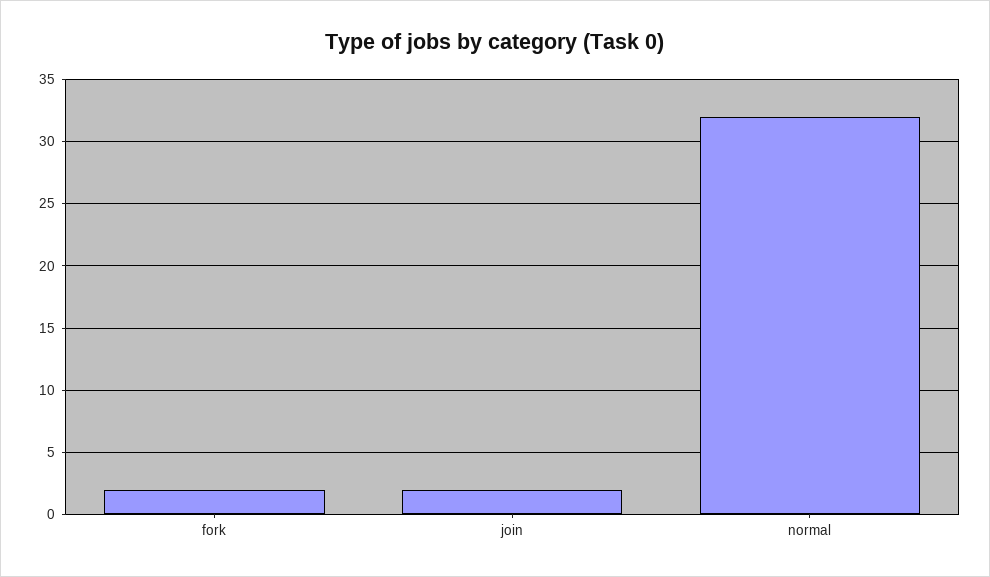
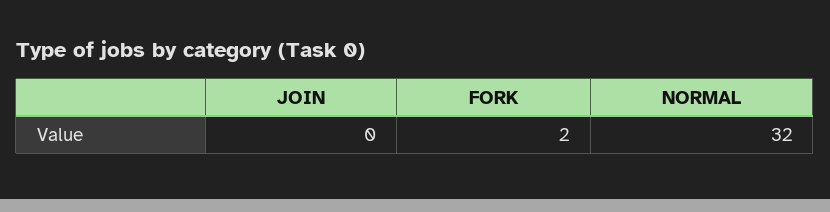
  {
    "fork": 2,
-   "join": 2,
+   "join": 0,
    "normal": 32
  }

